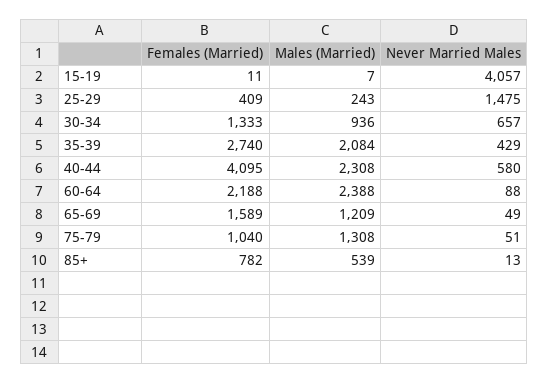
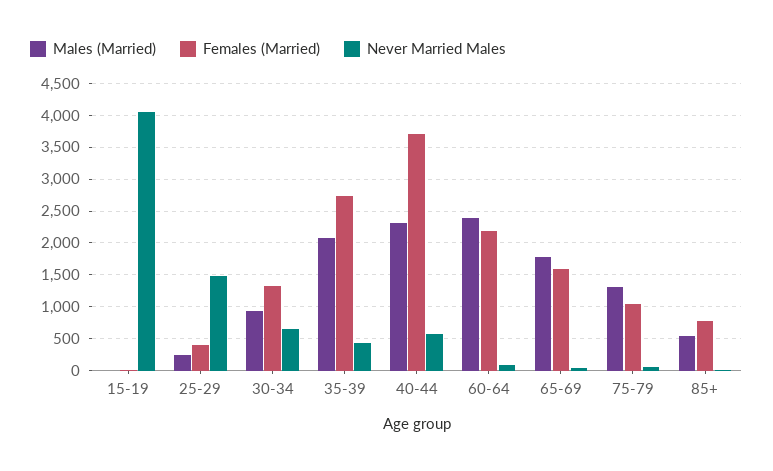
  {
    "Females (Married)": {
      "15-19": 11,
      "25-29": 409,
      "30-34": 1333,
      "35-39": 2740,
-     "40-44": 4095,
+     "40-44": 3700,
      "60-64": 2188,
      "65-69": 1589,
      "75-79": 1040,
      "85+": 782
    },
    "Males (Married)": {
      "15-19": 7,
      "25-29": 243,
      "30-34": 936,
      "35-39": 2084,
      "40-44": 2308,
      "60-64": 2388,
-     "65-69": 1209,
+     "65-69": 1800,
      "75-79": 1308,
      "85+": 539
    },
    "Never Married Males": {
      "15-19": 4057,
      "25-29": 1475,
      "30-34": 657,
      "35-39": 429,
      "40-44": 580,
      "60-64": 88,
      "65-69": 49,
      "75-79": 51,
      "85+": 13
    }
  }

